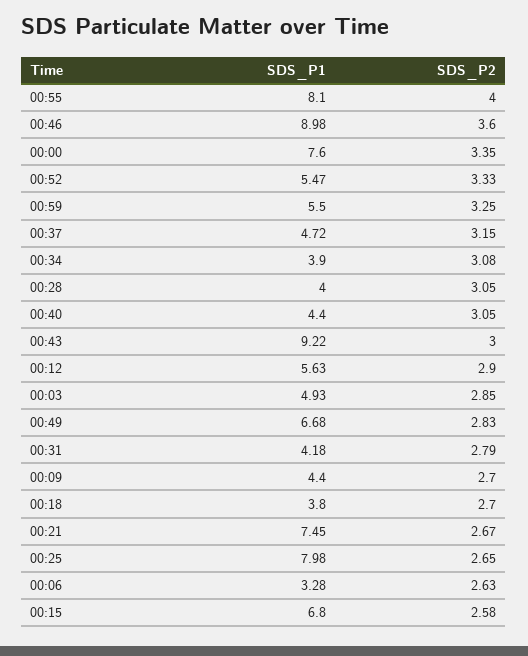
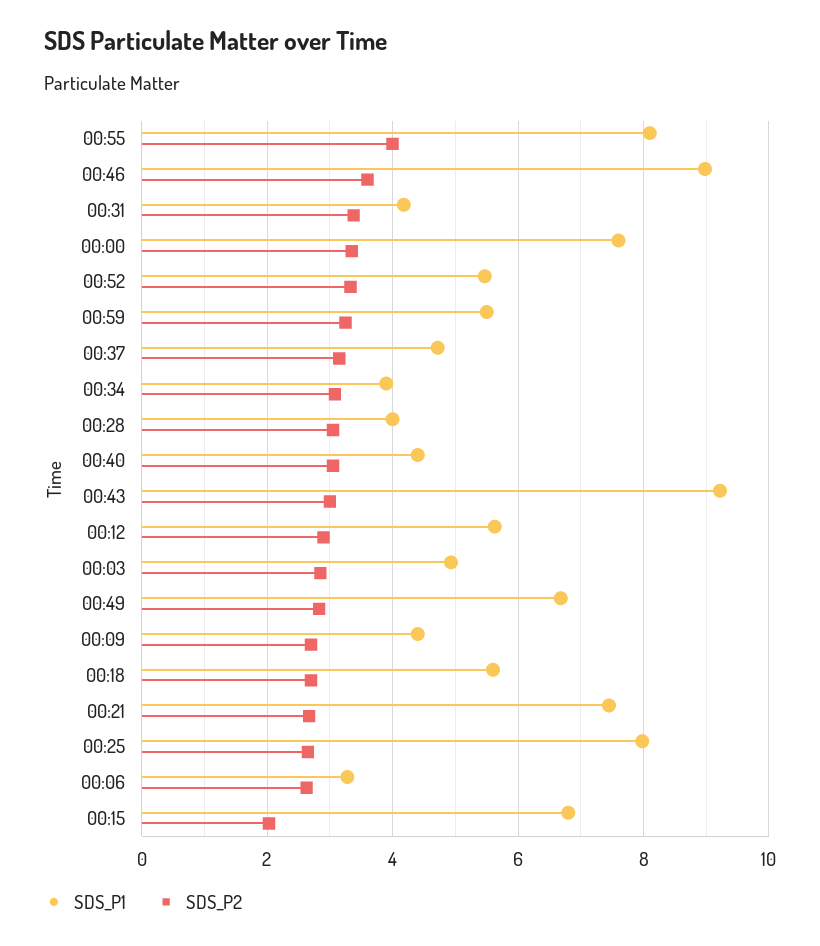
  {
    "SDS_P1": {
      "00:55": 8.1,
      "00:46": 8.98,
      "00:00": 7.6,
      "00:52": 5.47,
      "00:59": 5.5,
      "00:37": 4.72,
      "00:34": 3.9,
      "00:28": 4,
      "00:40": 4.4,
      "00:43": 9.22,
      "00:12": 5.63,
      "00:03": 4.93,
      "00:49": 6.68,
      "00:31": 4.18,
      "00:09": 4.4,
-     "00:18": 3.8,
+     "00:18": 5.6,
      "00:21": 7.45,
      "00:25": 7.98,
      "00:06": 3.28,
      "00:15": 6.8
    },
    "SDS_P2": {
      "00:55": 4,
      "00:46": 3.6,
      "00:00": 3.35,
      "00:52": 3.33,
      "00:59": 3.25,
      "00:37": 3.15,
      "00:34": 3.08,
      "00:28": 3.05,
      "00:40": 3.05,
      "00:43": 3,
      "00:12": 2.9,
      "00:03": 2.85,
      "00:49": 2.83,
-     "00:31": 2.79,
+     "00:31": 3.4,
      "00:09": 2.7,
      "00:18": 2.7,
      "00:21": 2.67,
      "00:25": 2.65,
      "00:06": 2.63,
-     "00:15": 2.58
+     "00:15": 2
    }
  }

